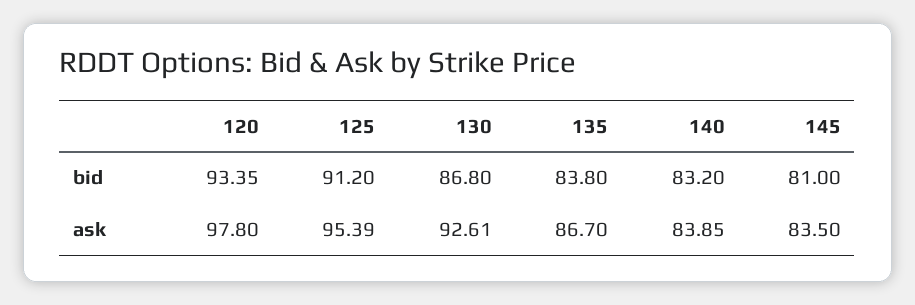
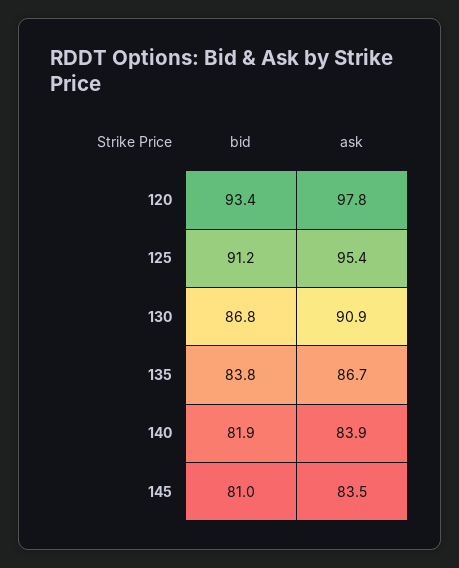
  {
    "120": {
      "bid": 93.35,
      "ask": 97.8
    },
    "125": {
      "bid": 91.2,
      "ask": 95.39
    },
    "130": {
      "bid": 86.8,
-     "ask": 92.61
+     "ask": 90.9
    },
    "135": {
      "bid": 83.8,
      "ask": 86.7
    },
    "140": {
-     "bid": 83.2,
+     "bid": 81.9,
      "ask": 83.85
    },
    "145": {
      "bid": 81,
      "ask": 83.5
    }
  }

